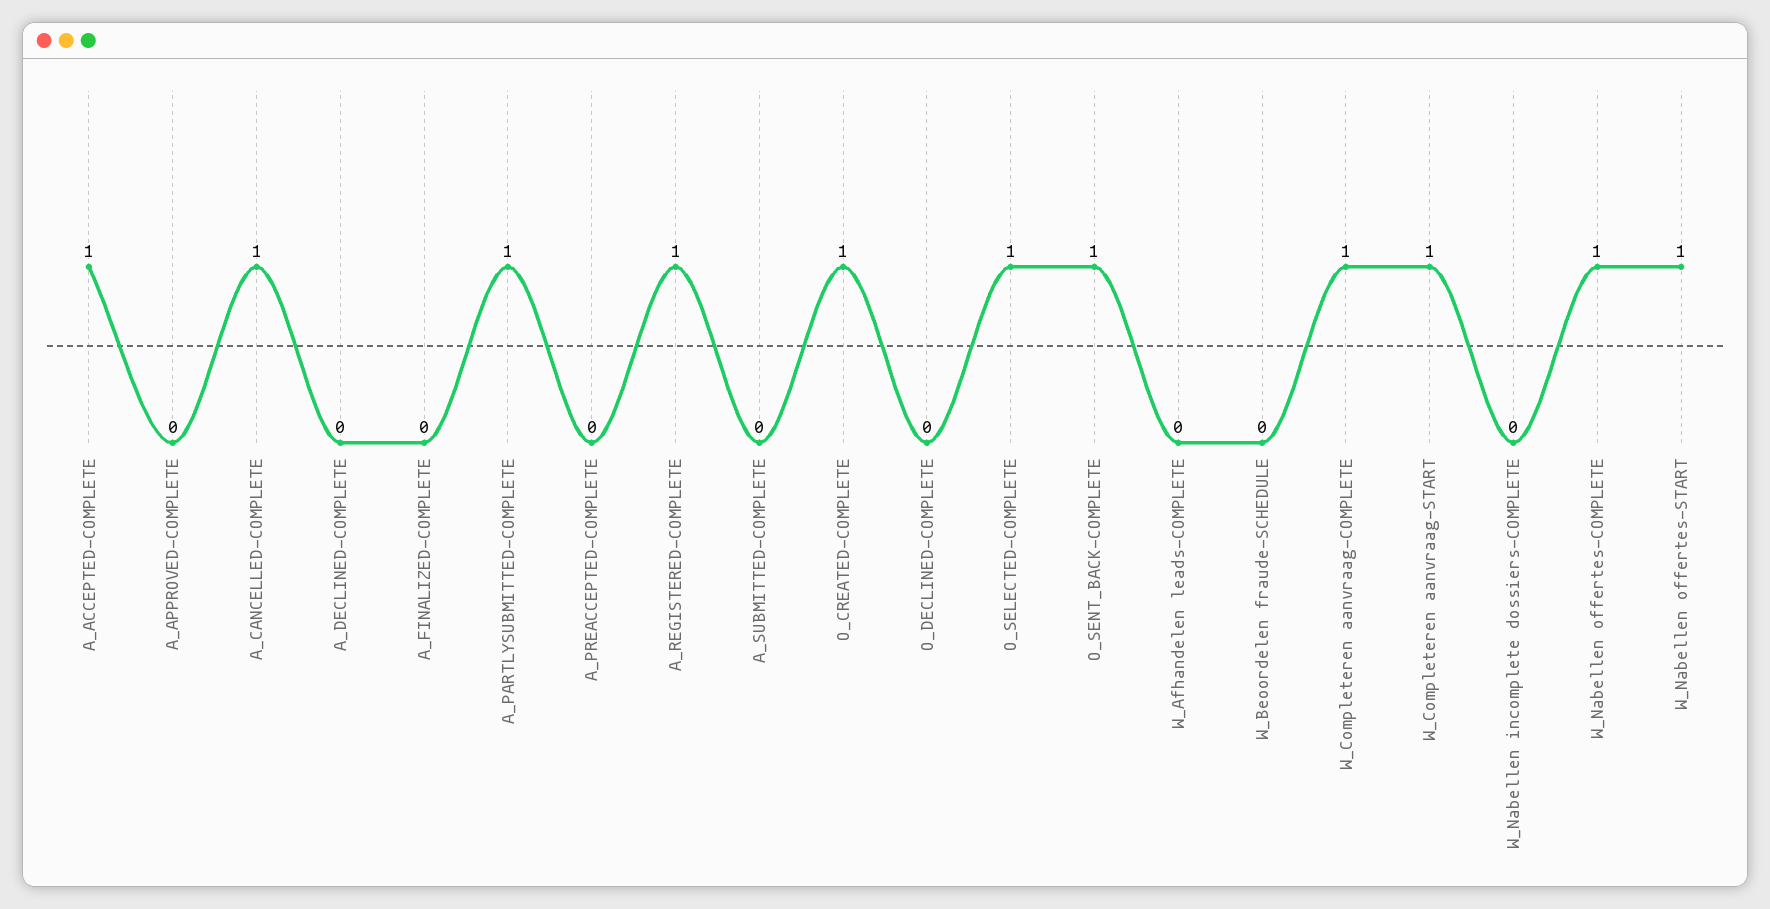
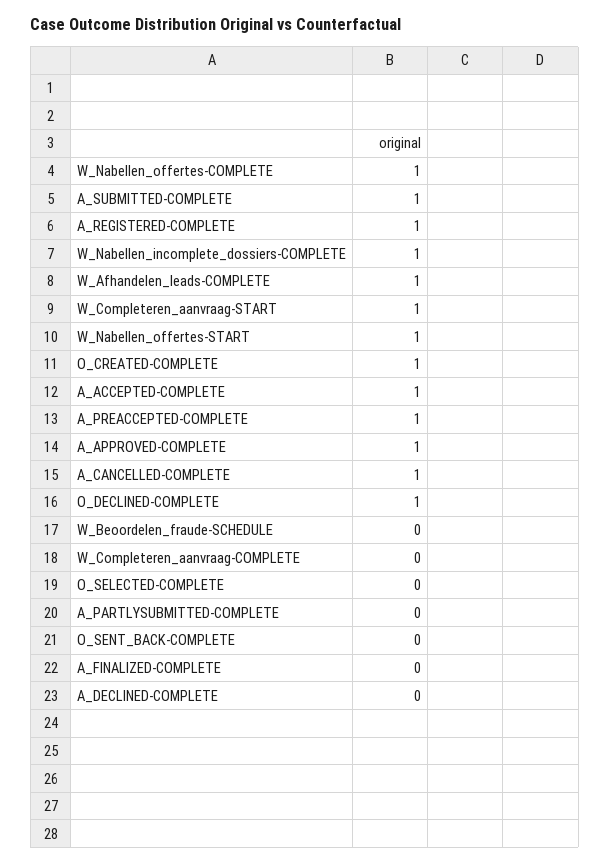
  {
    "A_ACCEPTED-COMPLETE": 1,
-   "A_APPROVED-COMPLETE": 0,
+   "A_APPROVED-COMPLETE": 1,
    "A_CANCELLED-COMPLETE": 1,
    "A_DECLINED-COMPLETE": 0,
    "A_FINALIZED-COMPLETE": 0,
-   "A_PARTLYSUBMITTED-COMPLETE": 1,
+   "A_PARTLYSUBMITTED-COMPLETE": 0,
-   "A_PREACCEPTED-COMPLETE": 0,
+   "A_PREACCEPTED-COMPLETE": 1,
    "A_REGISTERED-COMPLETE": 1,
-   "A_SUBMITTED-COMPLETE": 0,
+   "A_SUBMITTED-COMPLETE": 1,
    "O_CREATED-COMPLETE": 1,
-   "O_DECLINED-COMPLETE": 0,
+   "O_DECLINED-COMPLETE": 1,
-   "O_SELECTED-COMPLETE": 1,
+   "O_SELECTED-COMPLETE": 0,
-   "O_SENT_BACK-COMPLETE": 1,
+   "O_SENT_BACK-COMPLETE": 0,
-   "W_Afhandelen leads-COMPLETE": 0,
+   "W_Afhandelen leads-COMPLETE": 1,
    "W_Beoordelen fraude-SCHEDULE": 0,
-   "W_Completeren aanvraag-COMPLETE": 1,
+   "W_Completeren aanvraag-COMPLETE": 0,
    "W_Completeren aanvraag-START": 1,
-   "W_Nabellen incomplete dossiers-COMPLETE": 0,
+   "W_Nabellen incomplete dossiers-COMPLETE": 1,
    "W_Nabellen offertes-COMPLETE": 1,
    "W_Nabellen offertes-START": 1
  }

